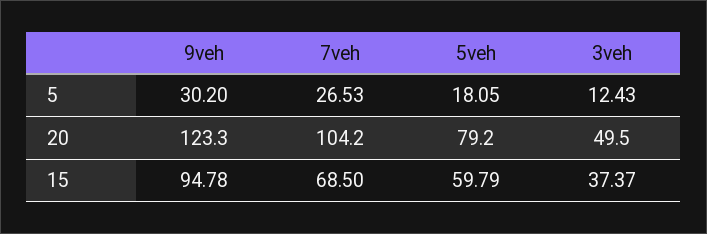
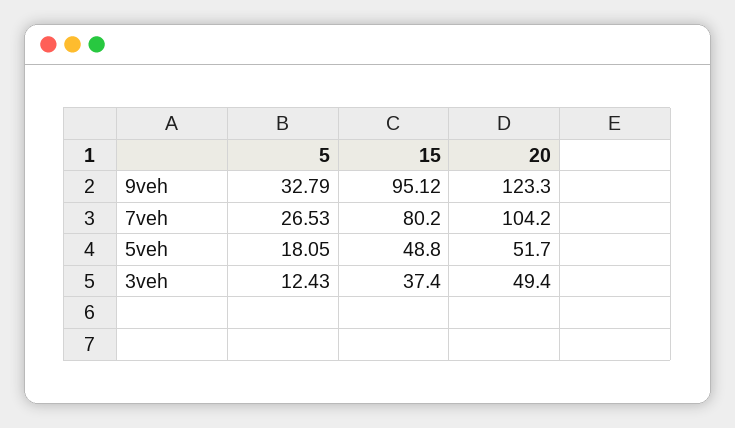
  {
    "9veh": {
-     "5": 30.2,
+     "5": 32.79,
      "20": 123.3,
-     "15": 94.78
+     "15": 95.12
    },
    "7veh": {
      "5": 26.53,
      "20": 104.2,
-     "15": 68.5
+     "15": 80.2
    },
    "5veh": {
      "5": 18.05,
-     "20": 79.2,
+     "20": 51.7,
-     "15": 59.79
+     "15": 48.8
    },
    "3veh": {
      "5": 12.43,
-     "20": 49.5,
+     "20": 49.4,
-     "15": 37.37
+     "15": 37.4
    }
  }

